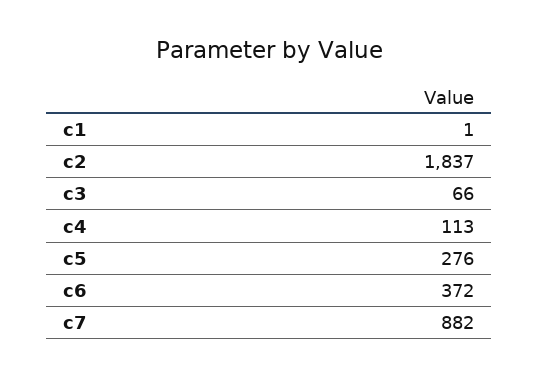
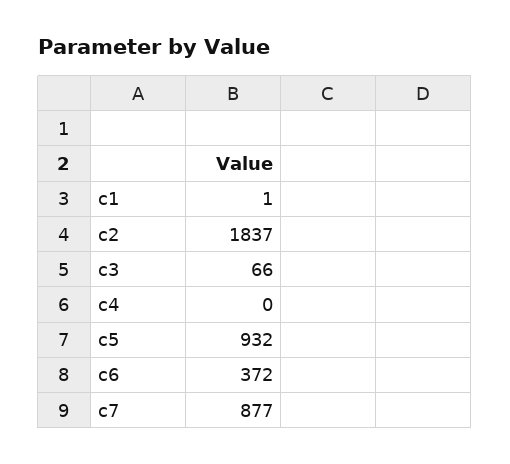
  {
    "c1": 1,
    "c2": 1837,
    "c3": 66,
-   "c4": 113,
+   "c4": 0,
-   "c5": 276,
+   "c5": 932,
    "c6": 372,
-   "c7": 882
+   "c7": 877
  }

